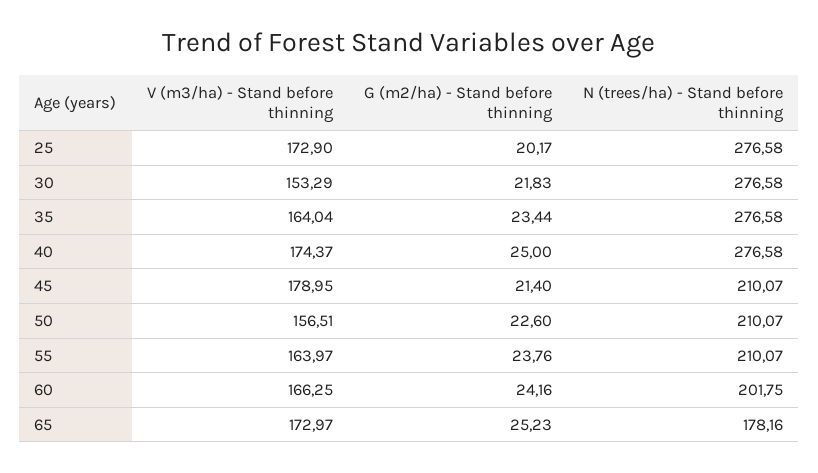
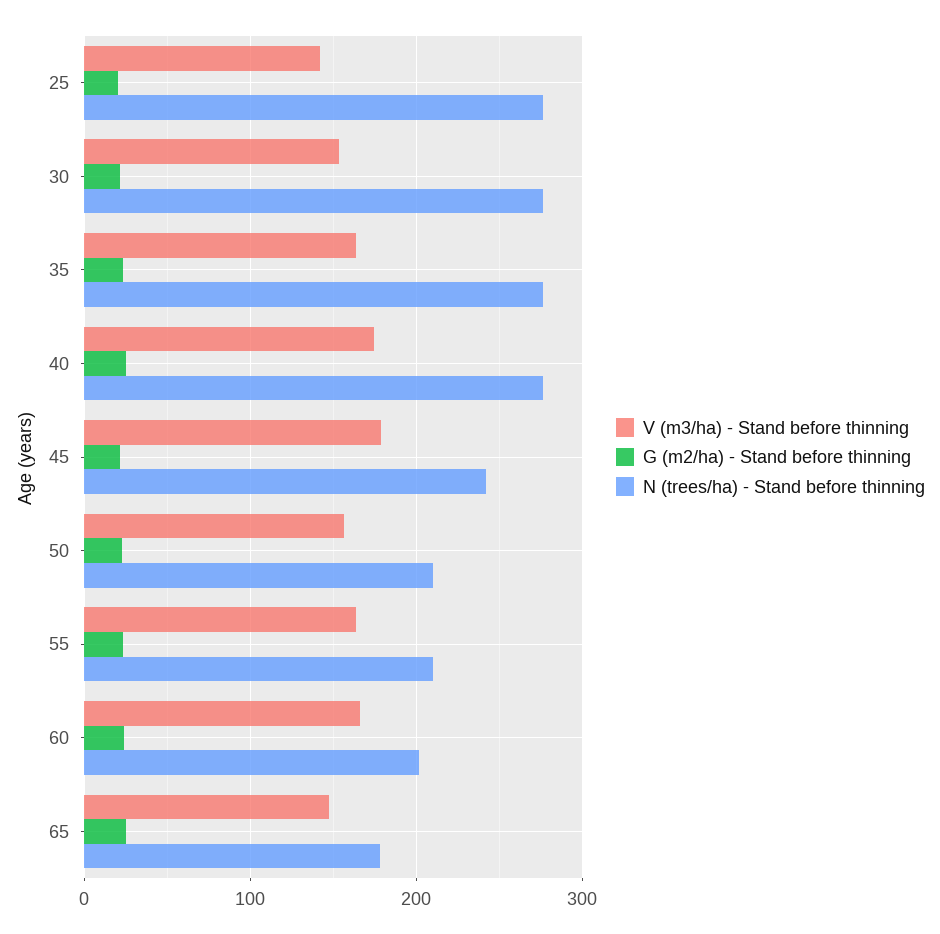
  {
    "V (m3/ha) - Stand before thinning": {
-     "25": 172.9,
+     "25": 140,
      "30": 153.29,
      "35": 164.04,
      "40": 174.37,
      "45": 178.95,
      "50": 156.51,
      "55": 163.97,
      "60": 166.25,
-     "65": 172.97
+     "65": 150
    },
    "G (m2/ha) - Stand before thinning": {
      "25": 20.17,
      "30": 21.83,
      "35": 23.44,
      "40": 25,
      "45": 21.4,
      "50": 22.6,
      "55": 23.76,
      "60": 24.16,
      "65": 25.23
    },
    "N (trees/ha) - Stand before thinning": {
      "25": 276.58,
      "30": 276.58,
      "35": 276.58,
      "40": 276.58,
-     "45": 210.07,
+     "45": 240,
      "50": 210.07,
      "55": 210.07,
      "60": 201.75,
      "65": 178.16
    }
  }

